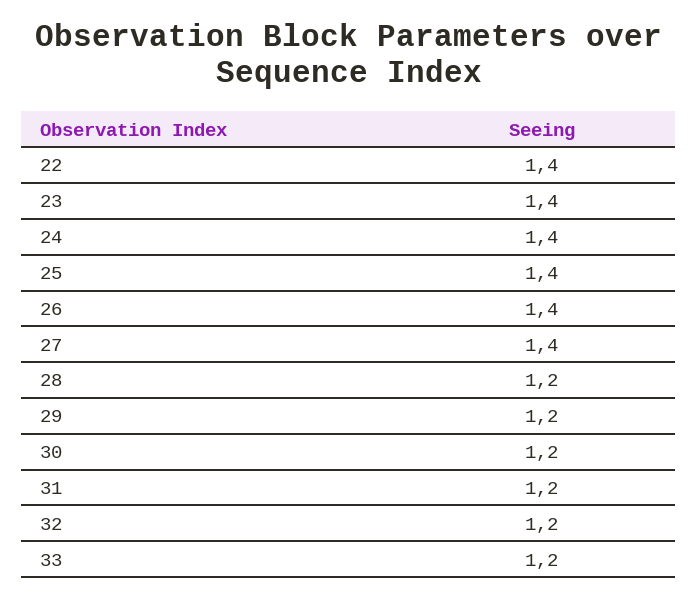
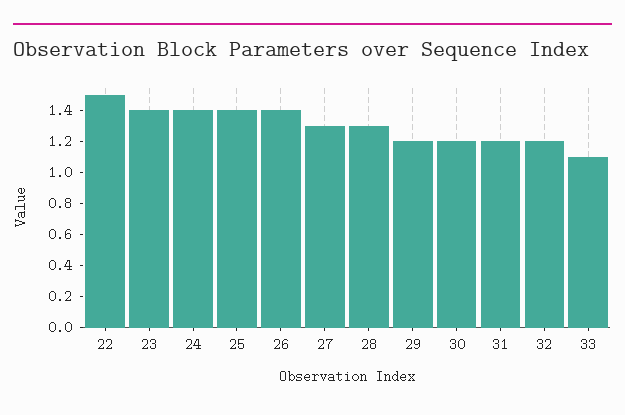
  {
-   "22": 1.4,
+   "22": 1.5,
    "23": 1.4,
    "24": 1.4,
    "25": 1.4,
    "26": 1.4,
-   "27": 1.4,
+   "27": 1.3,
-   "28": 1.2,
+   "28": 1.3,
    "29": 1.2,
    "30": 1.2,
    "31": 1.2,
    "32": 1.2,
-   "33": 1.2
+   "33": 1.1
  }

